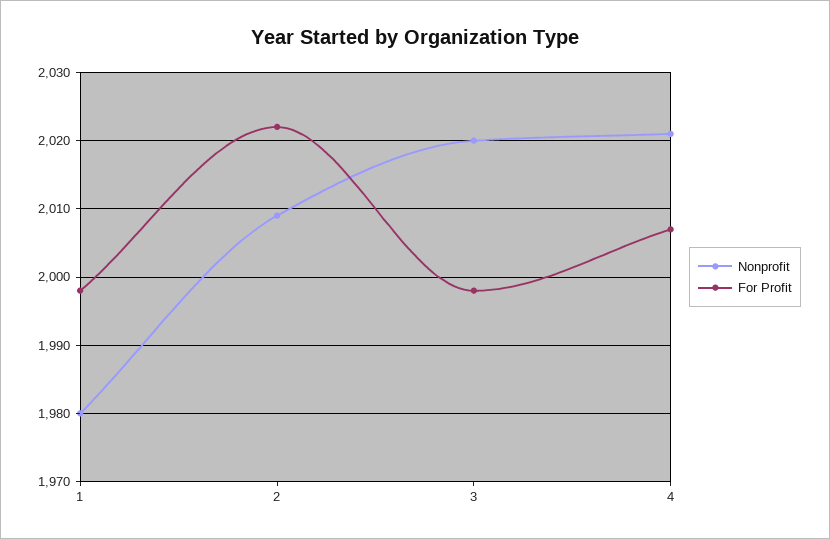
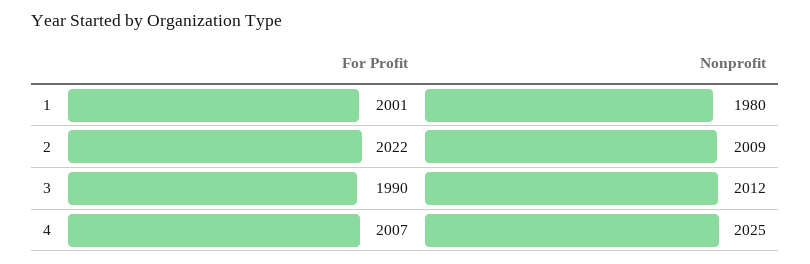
  {
    "Nonprofit": {
      "1": 1980,
      "2": 2009,
-     "3": 2020,
+     "3": 2012,
-     "4": 2021
+     "4": 2025
    },
    "For Profit": {
-     "1": 1998,
+     "1": 2001,
      "2": 2022,
-     "3": 1998,
+     "3": 1990,
      "4": 2007
    }
  }

